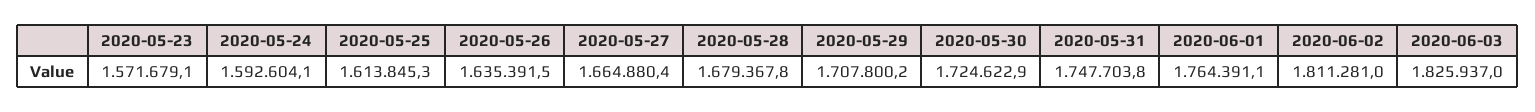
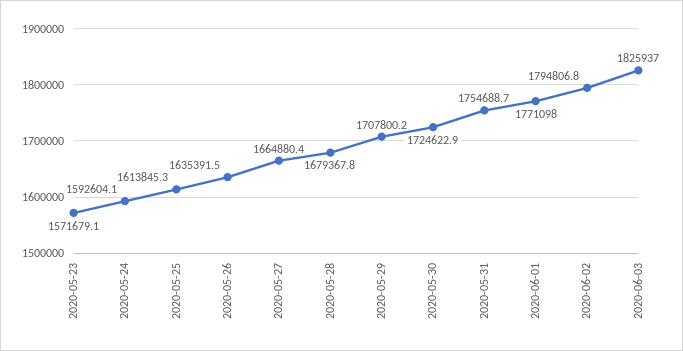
  {
    "2020-05-23": 1571679.1,
    "2020-05-24": 1592604.1,
    "2020-05-25": 1613845.3,
    "2020-05-26": 1635391.5,
    "2020-05-27": 1664880.4,
    "2020-05-28": 1679367.8,
    "2020-05-29": 1707800.2,
    "2020-05-30": 1724622.9,
-   "2020-05-31": 1747703.8,
+   "2020-05-31": 1754688.7,
-   "2020-06-01": 1764391.1,
+   "2020-06-01": 1771098,
-   "2020-06-02": 1811281,
+   "2020-06-02": 1794806.8,
    "2020-06-03": 1825937
  }

